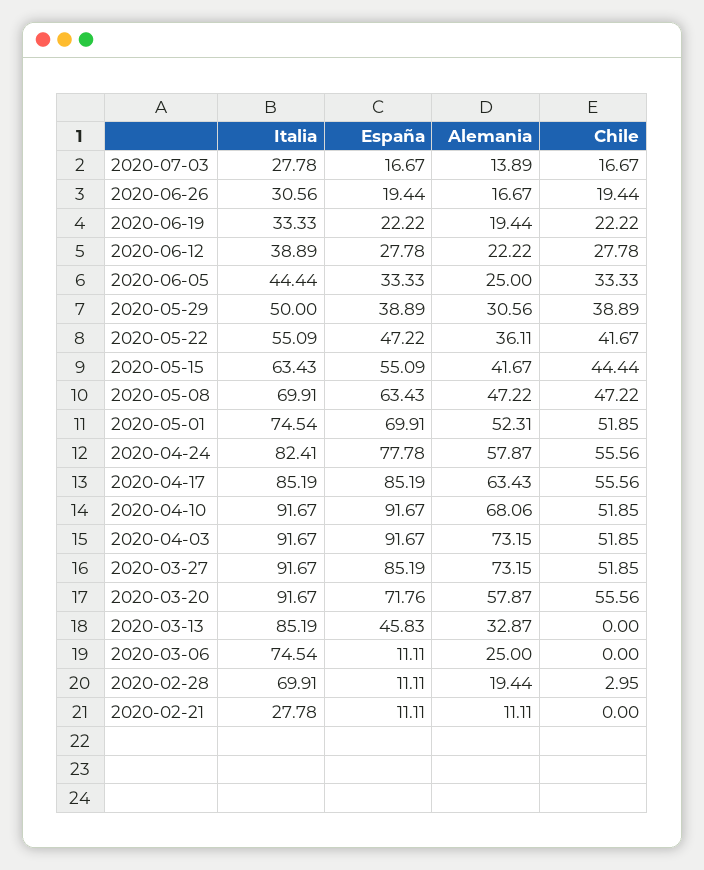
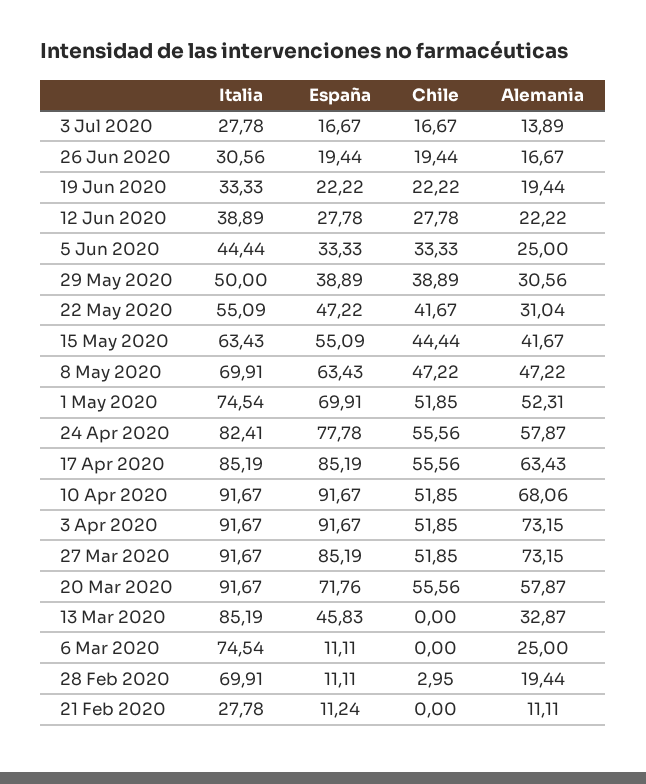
  {
    "Italia": {
      "2020-07-03": 27.78,
      "2020-06-26": 30.56,
      "2020-06-19": 33.33,
      "2020-06-12": 38.89,
      "2020-06-05": 44.44,
      "2020-05-29": 50,
      "2020-05-22": 55.09,
      "2020-05-15": 63.43,
      "2020-05-08": 69.91,
      "2020-05-01": 74.54,
      "2020-04-24": 82.41,
      "2020-04-17": 85.19,
      "2020-04-10": 91.67,
      "2020-04-03": 91.67,
      "2020-03-27": 91.67,
      "2020-03-20": 91.67,
      "2020-03-13": 85.19,
      "2020-03-06": 74.54,
      "2020-02-28": 69.91,
      "2020-02-21": 27.78
    },
    "España": {
      "2020-07-03": 16.67,
      "2020-06-26": 19.44,
      "2020-06-19": 22.22,
      "2020-06-12": 27.78,
      "2020-06-05": 33.33,
      "2020-05-29": 38.89,
      "2020-05-22": 47.22,
      "2020-05-15": 55.09,
      "2020-05-08": 63.43,
      "2020-05-01": 69.91,
      "2020-04-24": 77.78,
      "2020-04-17": 85.19,
      "2020-04-10": 91.67,
      "2020-04-03": 91.67,
      "2020-03-27": 85.19,
      "2020-03-20": 71.76,
      "2020-03-13": 45.83,
      "2020-03-06": 11.11,
      "2020-02-28": 11.11,
-     "2020-02-21": 11.11
+     "2020-02-21": 11.24
    },
    "Alemania": {
      "2020-07-03": 13.89,
      "2020-06-26": 16.67,
      "2020-06-19": 19.44,
      "2020-06-12": 22.22,
      "2020-06-05": 25,
      "2020-05-29": 30.56,
-     "2020-05-22": 36.11,
+     "2020-05-22": 31.04,
      "2020-05-15": 41.67,
      "2020-05-08": 47.22,
      "2020-05-01": 52.31,
      "2020-04-24": 57.87,
      "2020-04-17": 63.43,
      "2020-04-10": 68.06,
      "2020-04-03": 73.15,
      "2020-03-27": 73.15,
      "2020-03-20": 57.87,
      "2020-03-13": 32.87,
      "2020-03-06": 25,
      "2020-02-28": 19.44,
      "2020-02-21": 11.11
    },
    "Chile": {
      "2020-07-03": 16.67,
      "2020-06-26": 19.44,
      "2020-06-19": 22.22,
      "2020-06-12": 27.78,
      "2020-06-05": 33.33,
      "2020-05-29": 38.89,
      "2020-05-22": 41.67,
      "2020-05-15": 44.44,
      "2020-05-08": 47.22,
      "2020-05-01": 51.85,
      "2020-04-24": 55.56,
      "2020-04-17": 55.56,
      "2020-04-10": 51.85,
      "2020-04-03": 51.85,
      "2020-03-27": 51.85,
      "2020-03-20": 55.56,
      "2020-03-13": 0,
      "2020-03-06": 0,
      "2020-02-28": 2.95,
      "2020-02-21": 0
    }
  }

